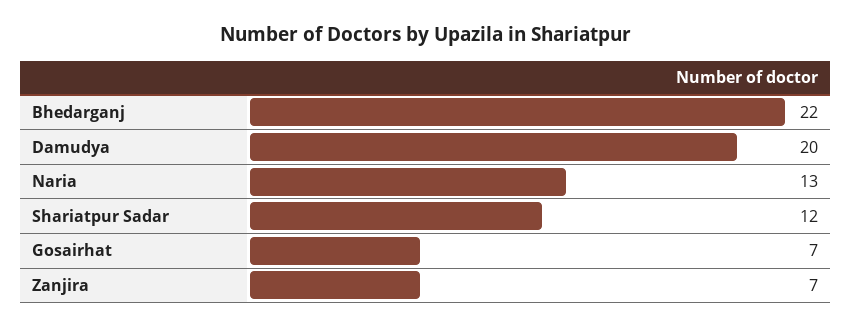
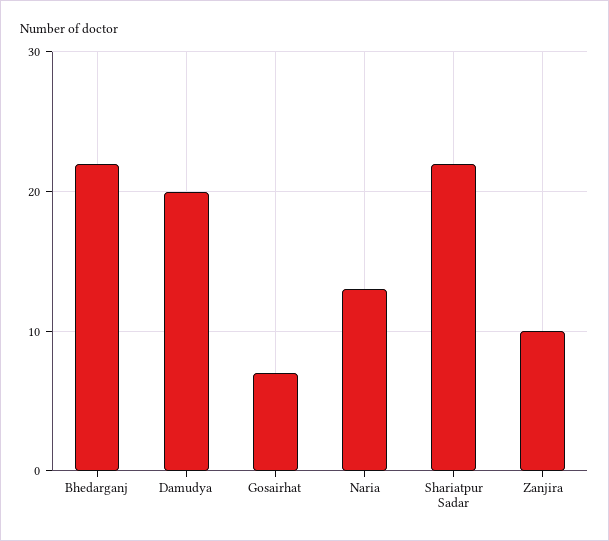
  {
    "Bhedarganj": 22,
    "Damudya": 20,
    "Naria": 13,
-   "Shariatpur Sadar": 12,
+   "Shariatpur Sadar": 22,
    "Gosairhat": 7,
-   "Zanjira": 7
+   "Zanjira": 10
  }

